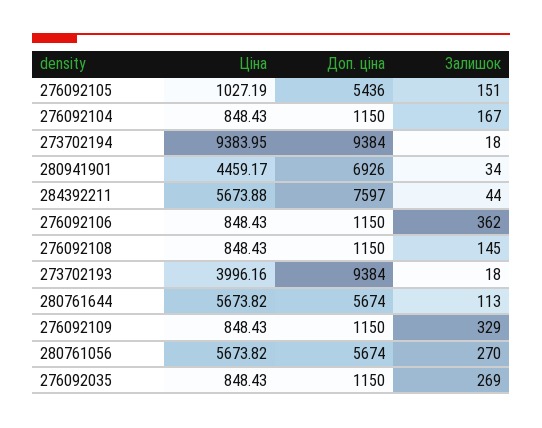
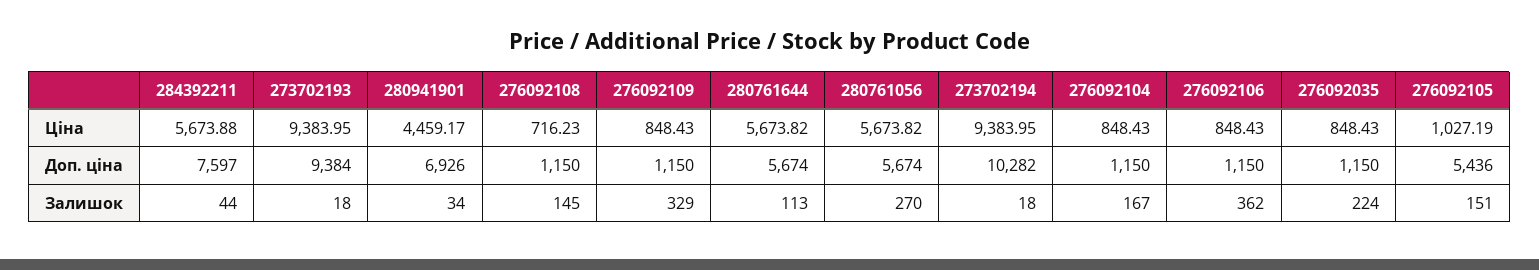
  {
    "Ціна": {
      "276092105": 1027.19,
      "276092104": 848.43,
      "273702194": 9383.95,
      "280941901": 4459.17,
      "284392211": 5673.88,
      "276092106": 848.43,
-     "276092108": 848.43,
+     "276092108": 716.23,
-     "273702193": 3996.16,
+     "273702193": 9383.95,
      "280761644": 5673.82,
      "276092109": 848.43,
      "280761056": 5673.82,
      "276092035": 848.43
    },
    "Доп. ціна": {
      "276092105": 5436,
      "276092104": 1150,
-     "273702194": 9384,
+     "273702194": 10282,
      "280941901": 6926,
      "284392211": 7597,
      "276092106": 1150,
      "276092108": 1150,
      "273702193": 9384,
      "280761644": 5674,
      "276092109": 1150,
      "280761056": 5674,
      "276092035": 1150
    },
    "Залишок": {
      "276092105": 151,
      "276092104": 167,
      "273702194": 18,
      "280941901": 34,
      "284392211": 44,
      "276092106": 362,
      "276092108": 145,
      "273702193": 18,
      "280761644": 113,
      "276092109": 329,
      "280761056": 270,
-     "276092035": 269
+     "276092035": 224
    }
  }

